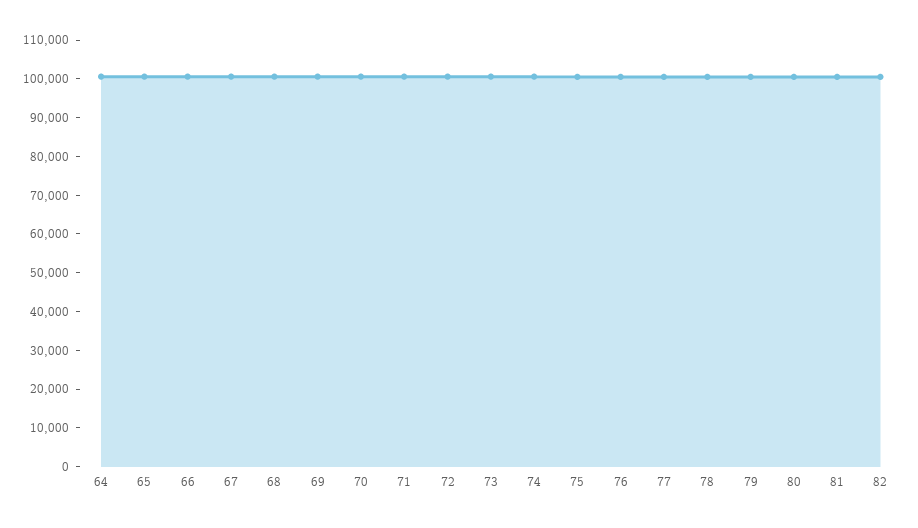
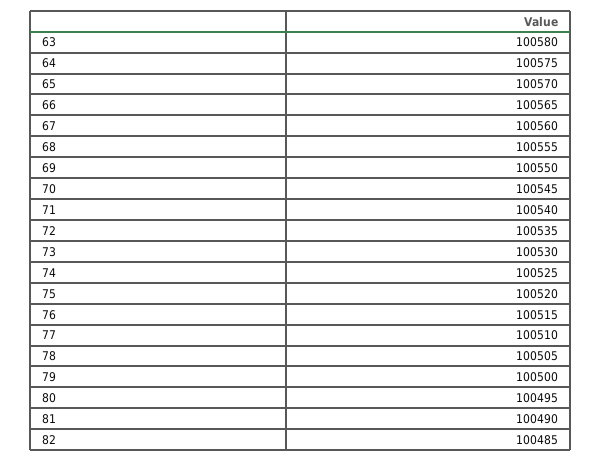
  {
    "64": 100575,
    "65": 100570,
    "66": 100565,
    "67": 100560,
    "68": 100555,
    "69": 100550,
    "70": 100545,
    "71": 100540,
    "72": 100535,
    "73": 100530,
    "74": 100525,
    "75": 100520,
    "76": 100515,
    "77": 100510,
    "78": 100505,
    "79": 100500,
    "80": 100495,
    "81": 100490,
-   "82": 100485
+   "82": 100485,
+   "63": 100580
  }

